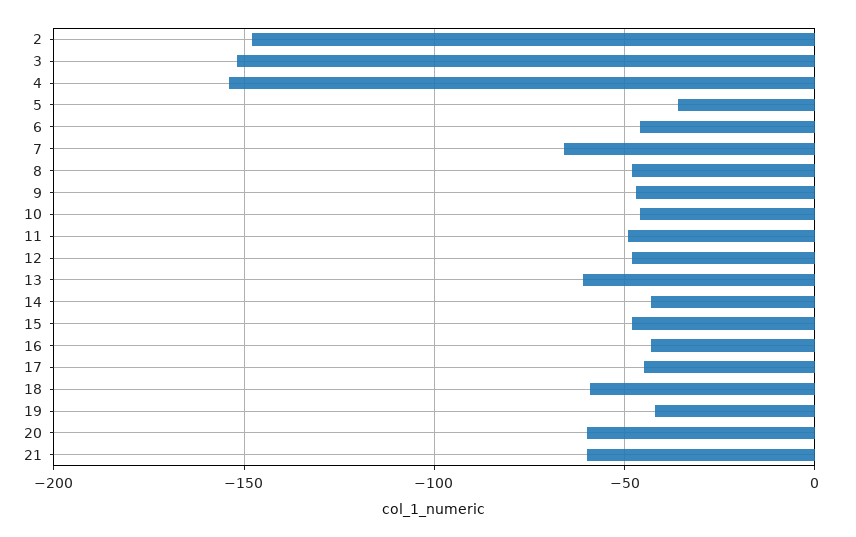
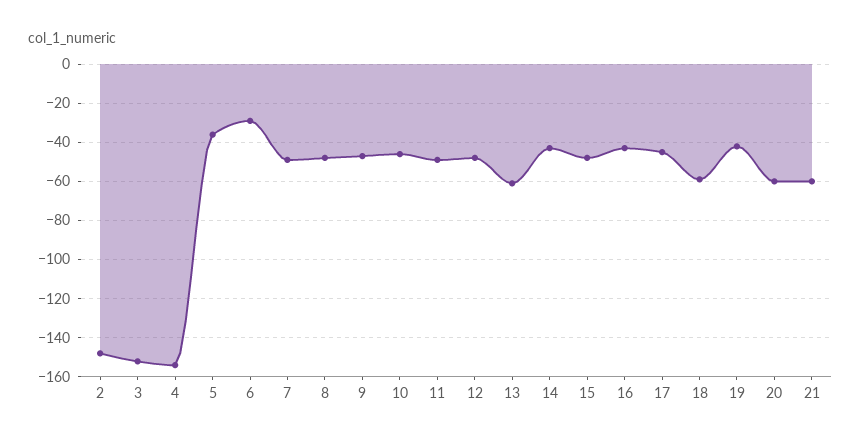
  {
    "2": -150,
    "3": -150,
    "4": -155,
    "5": -35,
-   "6": -45,
+   "6": -30,
-   "7": -65,
+   "7": -50,
    "8": -50,
    "9": -45,
    "10": -45,
    "11": -50,
    "12": -50,
    "13": -60,
    "14": -45,
    "15": -50,
    "16": -45,
    "17": -45,
    "18": -60,
    "19": -40,
    "20": -60,
    "21": -60
  }

